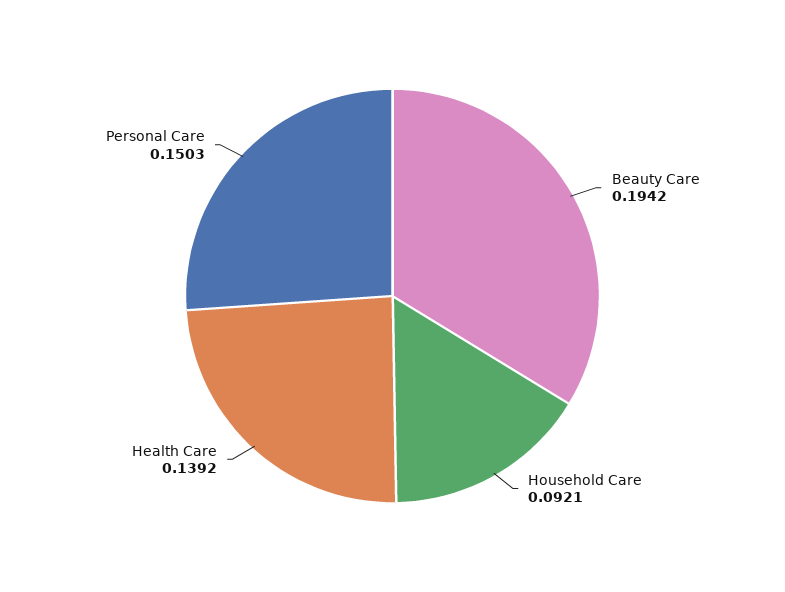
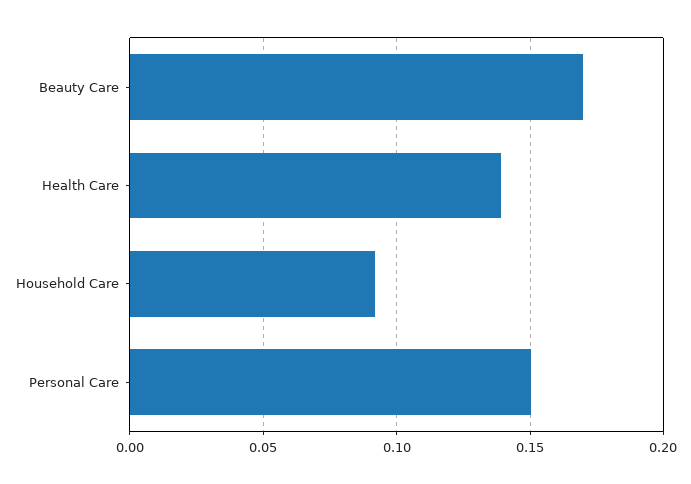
  {
-   "Beauty Care": 0.1942,
+   "Beauty Care": 0.17,
    "Household Care": 0.0921,
    "Health Care": 0.1392,
    "Personal Care": 0.1503
  }

